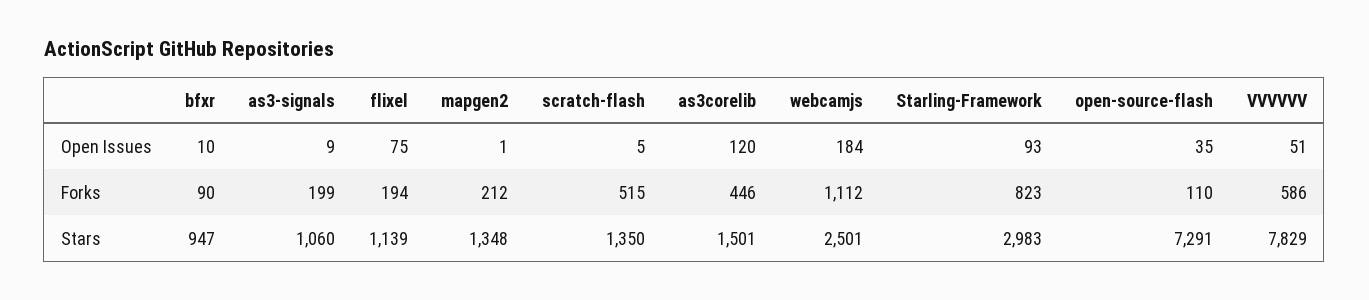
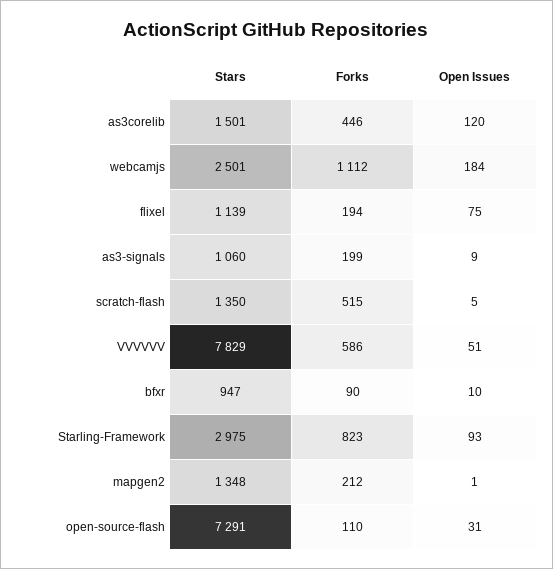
  {
    "bfxr": {
      "Open Issues": 10,
      "Forks": 90,
      "Stars": 947
    },
    "as3-signals": {
      "Open Issues": 9,
      "Forks": 199,
      "Stars": 1060
    },
    "flixel": {
      "Open Issues": 75,
      "Forks": 194,
      "Stars": 1139
    },
    "mapgen2": {
      "Open Issues": 1,
      "Forks": 212,
      "Stars": 1348
    },
    "scratch-flash": {
      "Open Issues": 5,
      "Forks": 515,
      "Stars": 1350
    },
    "as3corelib": {
      "Open Issues": 120,
      "Forks": 446,
      "Stars": 1501
    },
    "webcamjs": {
      "Open Issues": 184,
      "Forks": 1112,
      "Stars": 2501
    },
    "Starling-Framework": {
      "Open Issues": 93,
      "Forks": 823,
-     "Stars": 2983
+     "Stars": 2975
    },
    "open-source-flash": {
-     "Open Issues": 35,
+     "Open Issues": 31,
      "Forks": 110,
      "Stars": 7291
    },
    "VVVVVV": {
      "Open Issues": 51,
      "Forks": 586,
      "Stars": 7829
    }
  }

